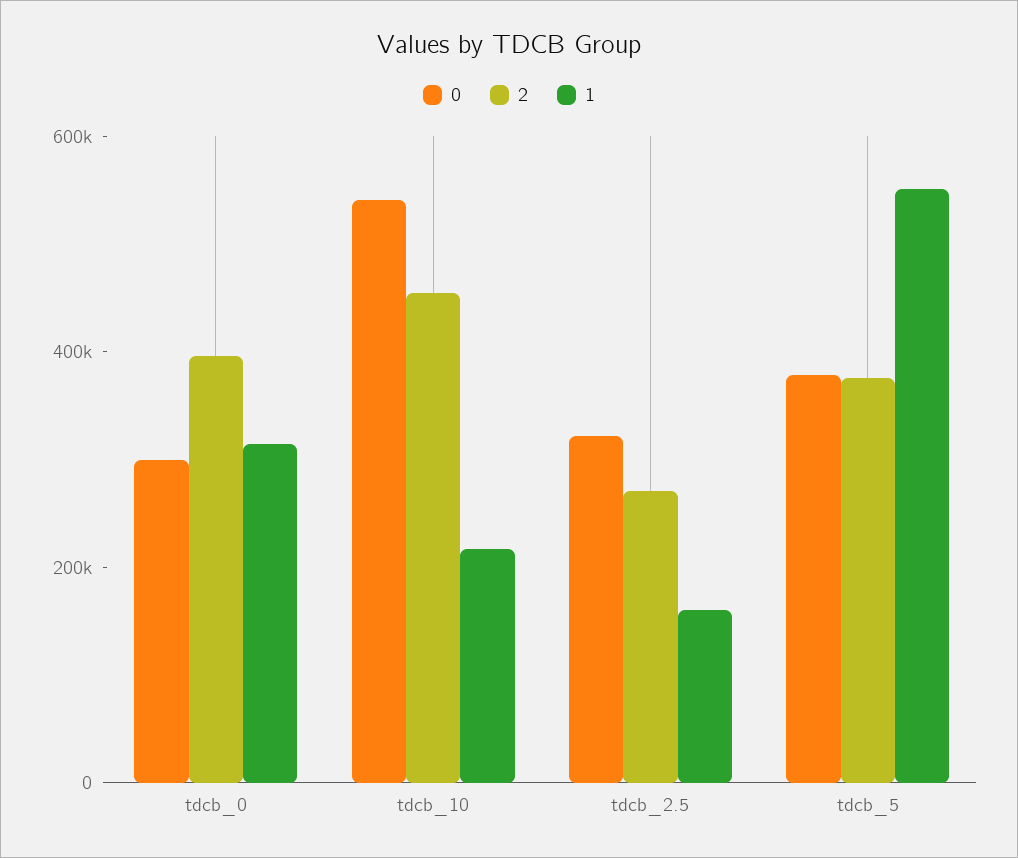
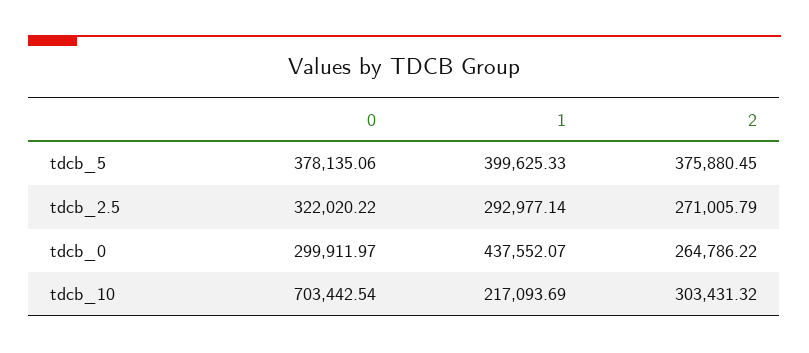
  {
    "0": {
      "tdcb_0": 299911.97,
-     "tdcb_10": 550000,
+     "tdcb_10": 703442.54,
      "tdcb_2.5": 322020.22,
      "tdcb_5": 378135.06
    },
    "2": {
-     "tdcb_0": 400000,
+     "tdcb_0": 264786.22,
-     "tdcb_10": 450000,
+     "tdcb_10": 303431.32,
      "tdcb_2.5": 271005.79,
      "tdcb_5": 375880.45
    },
    "1": {
-     "tdcb_0": 300000,
+     "tdcb_0": 437552.07,
      "tdcb_10": 217093.69,
-     "tdcb_2.5": 150000,
+     "tdcb_2.5": 292977.14,
-     "tdcb_5": 550000
+     "tdcb_5": 399625.33
    }
  }

